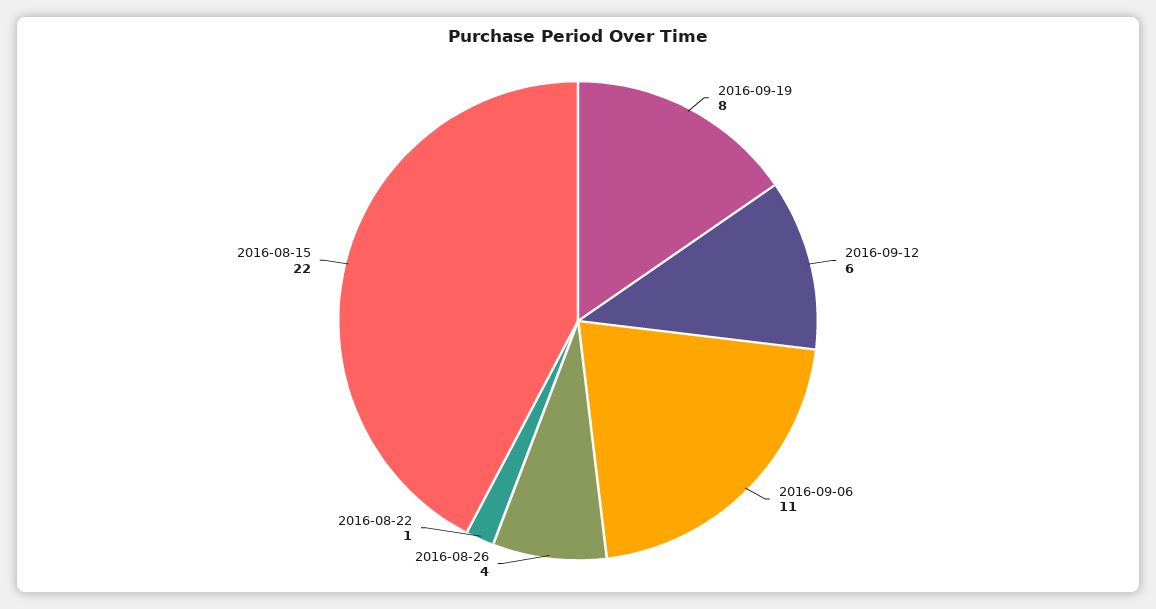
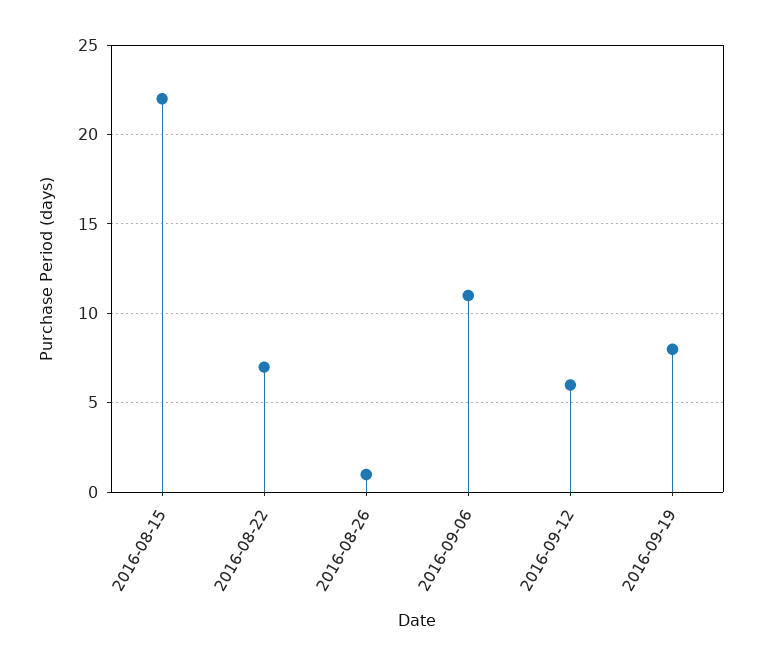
  {
    "2016-09-19": 8,
    "2016-09-12": 6,
    "2016-09-06": 11,
-   "2016-08-26": 4,
+   "2016-08-26": 1,
-   "2016-08-22": 1,
+   "2016-08-22": 7,
    "2016-08-15": 22
  }

